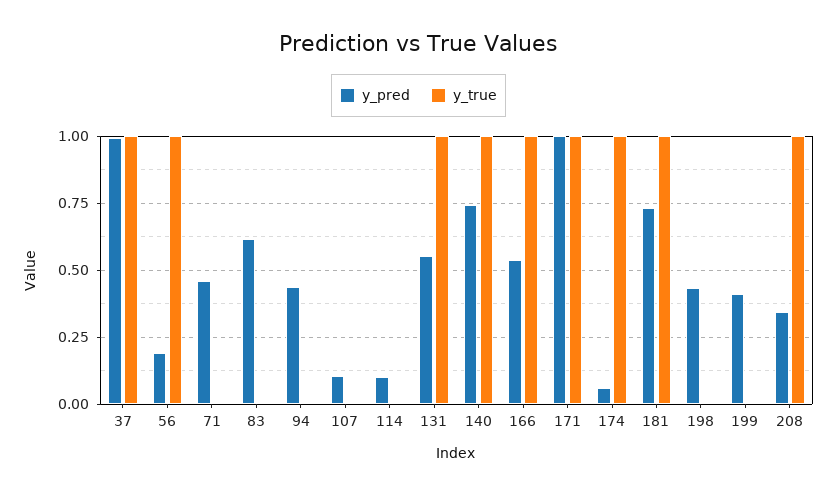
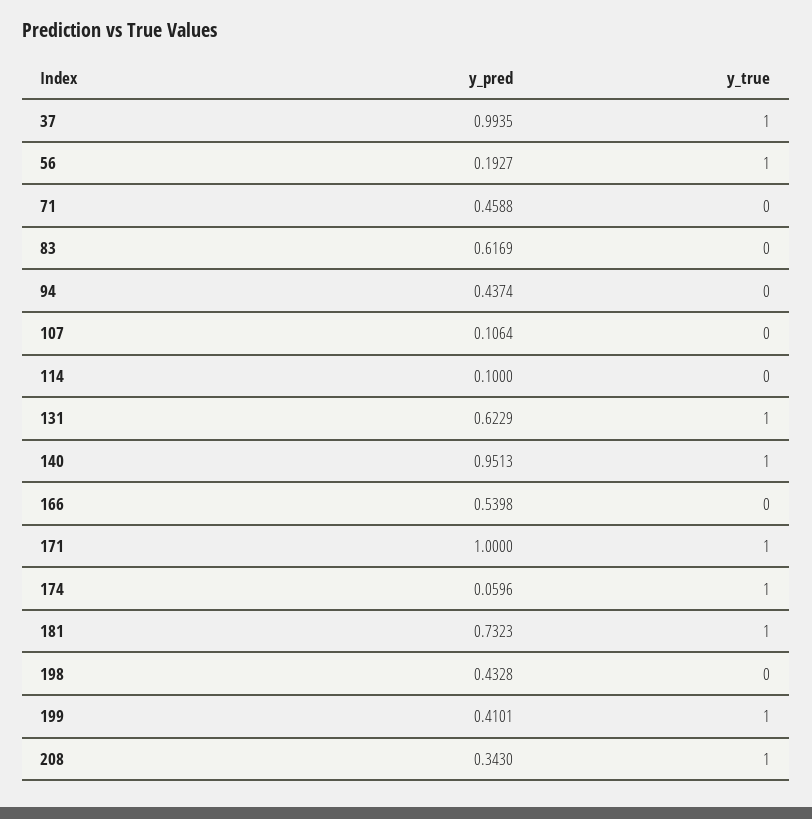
  {
    "y_pred": {
      "37": 0.9935,
      "56": 0.1927,
      "71": 0.4588,
      "83": 0.6169,
      "94": 0.4374,
      "107": 0.1064,
      "114": 0.1,
-     "131": 0.55,
+     "131": 0.6229,
-     "140": 0.75,
+     "140": 0.9513,
      "166": 0.5398,
      "171": 1,
      "174": 0.0596,
      "181": 0.7323,
      "198": 0.4328,
      "199": 0.4101,
      "208": 0.343
    },
    "y_true": {
      "37": 1,
      "56": 1,
      "71": 0,
      "83": 0,
      "94": 0,
      "107": 0,
      "114": 0,
      "131": 1,
      "140": 1,
-     "166": 1,
+     "166": 0,
      "171": 1,
      "174": 1,
      "181": 1,
      "198": 0,
-     "199": 0,
+     "199": 1,
      "208": 1
    }
  }

